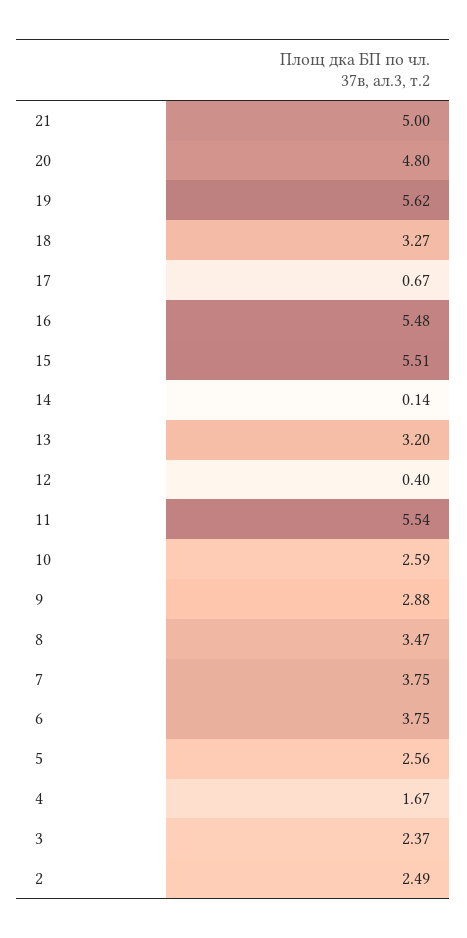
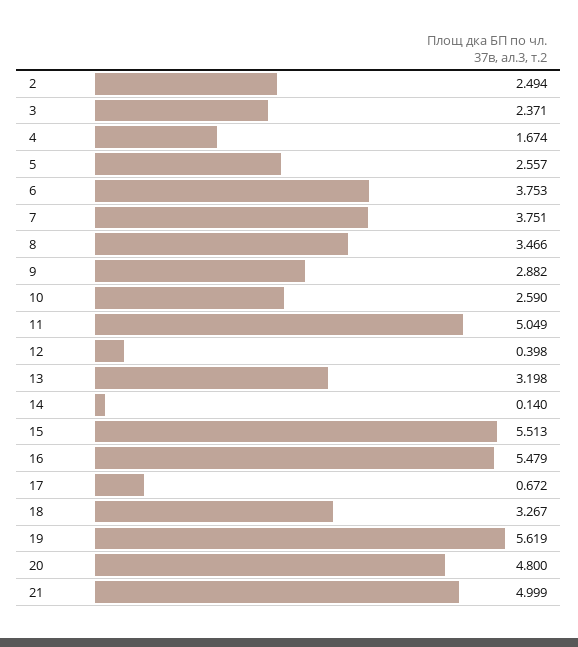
  {
    "21": 4.999,
    "20": 4.8,
    "19": 5.619,
    "18": 3.267,
    "17": 0.672,
    "16": 5.479,
    "15": 5.513,
    "14": 0.14,
    "13": 3.198,
    "12": 0.398,
-   "11": 5.54,
+   "11": 5.049,
    "10": 2.59,
    "9": 2.882,
    "8": 3.466,
    "7": 3.751,
    "6": 3.753,
    "5": 2.557,
    "4": 1.674,
    "3": 2.371,
    "2": 2.494
  }

